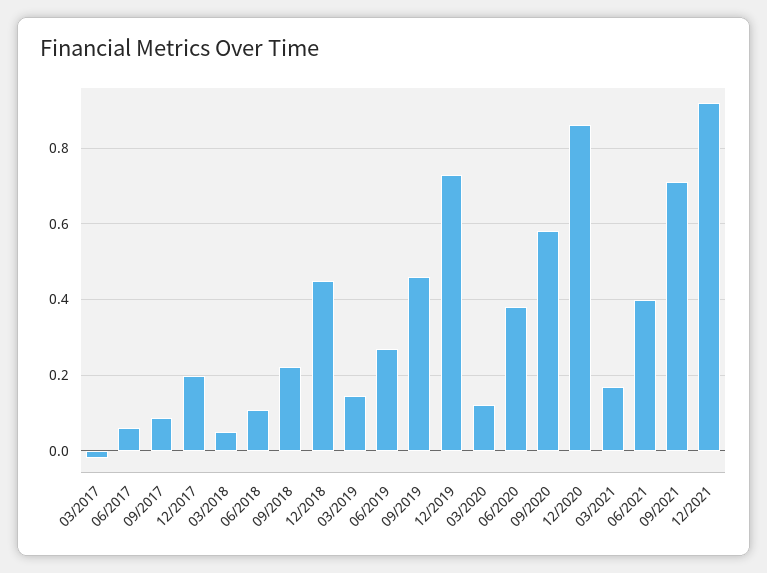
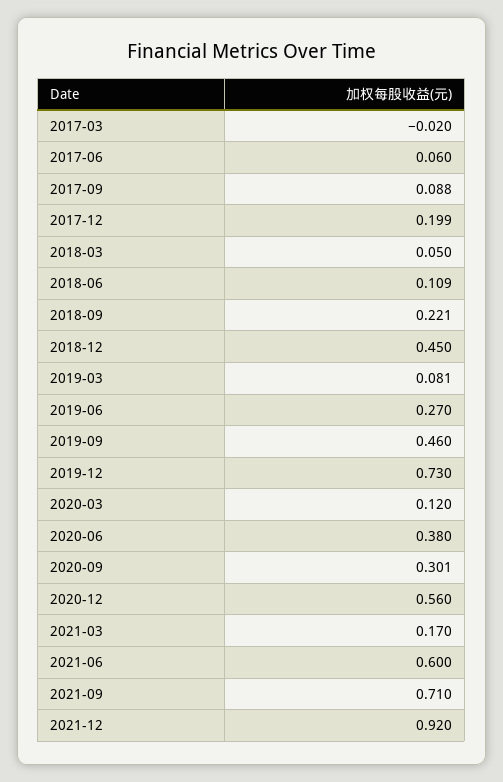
  {
    "03/2017": -0.02,
    "06/2017": 0.06,
    "09/2017": 0.088,
    "12/2017": 0.199,
    "03/2018": 0.05,
    "06/2018": 0.109,
    "09/2018": 0.221,
    "12/2018": 0.45,
-   "03/2019": 0.14,
+   "03/2019": 0.081,
    "06/2019": 0.27,
    "09/2019": 0.46,
    "12/2019": 0.73,
    "03/2020": 0.12,
    "06/2020": 0.38,
-   "09/2020": 0.58,
+   "09/2020": 0.301,
-   "12/2020": 0.86,
+   "12/2020": 0.56,
    "03/2021": 0.17,
-   "06/2021": 0.4,
+   "06/2021": 0.6,
    "09/2021": 0.71,
    "12/2021": 0.92
  }

